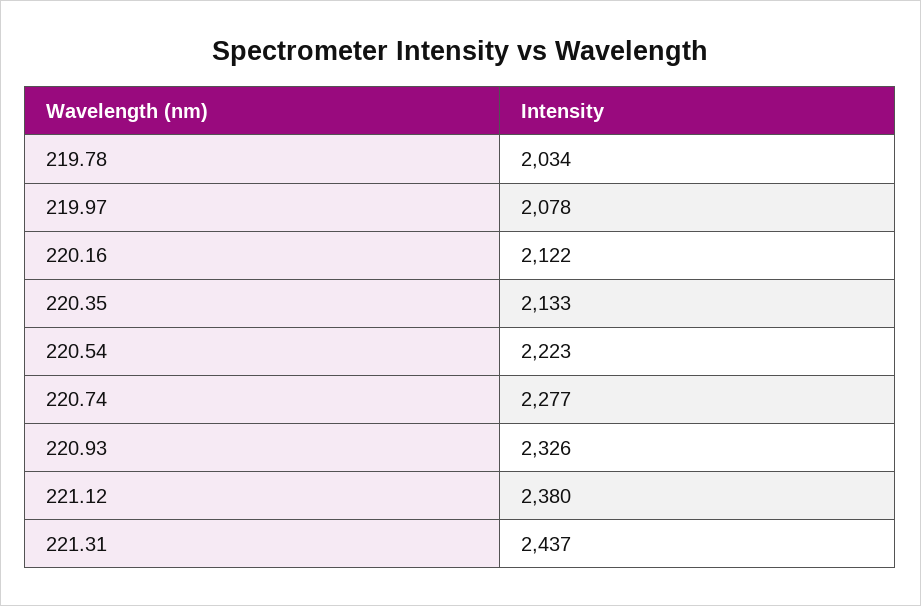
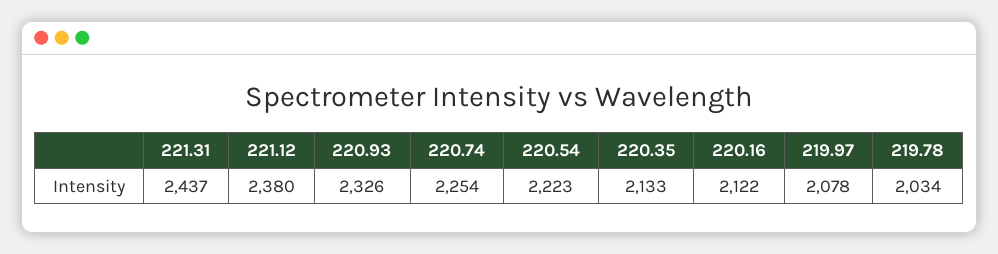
  {
    "219.78": 2034,
    "219.97": 2078,
    "220.16": 2122,
    "220.35": 2133,
    "220.54": 2223,
-   "220.74": 2277,
+   "220.74": 2254,
    "220.93": 2326,
    "221.12": 2380,
    "221.31": 2437
  }

